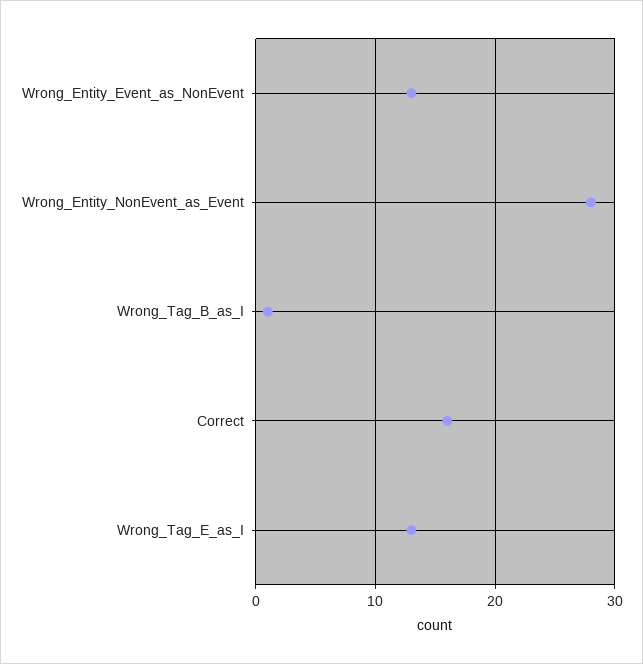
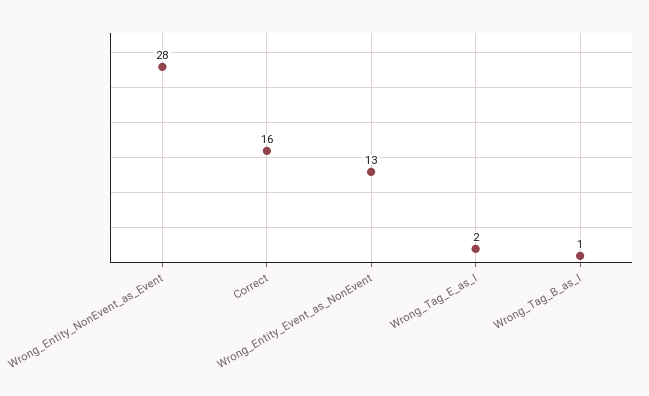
  {
    "Wrong_Entity_Event_as_NonEvent": 13,
    "Wrong_Entity_NonEvent_as_Event": 28,
    "Wrong_Tag_B_as_I": 1,
    "Correct": 16,
-   "Wrong_Tag_E_as_I": 13
+   "Wrong_Tag_E_as_I": 2
  }

